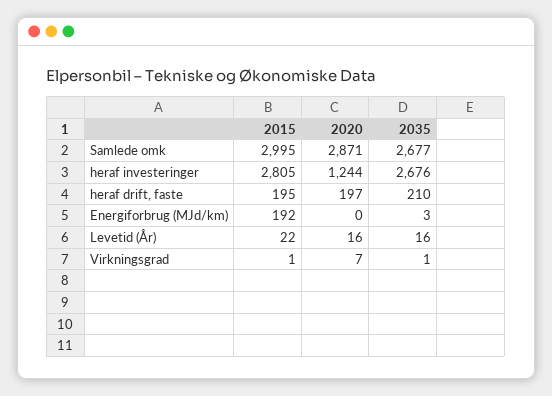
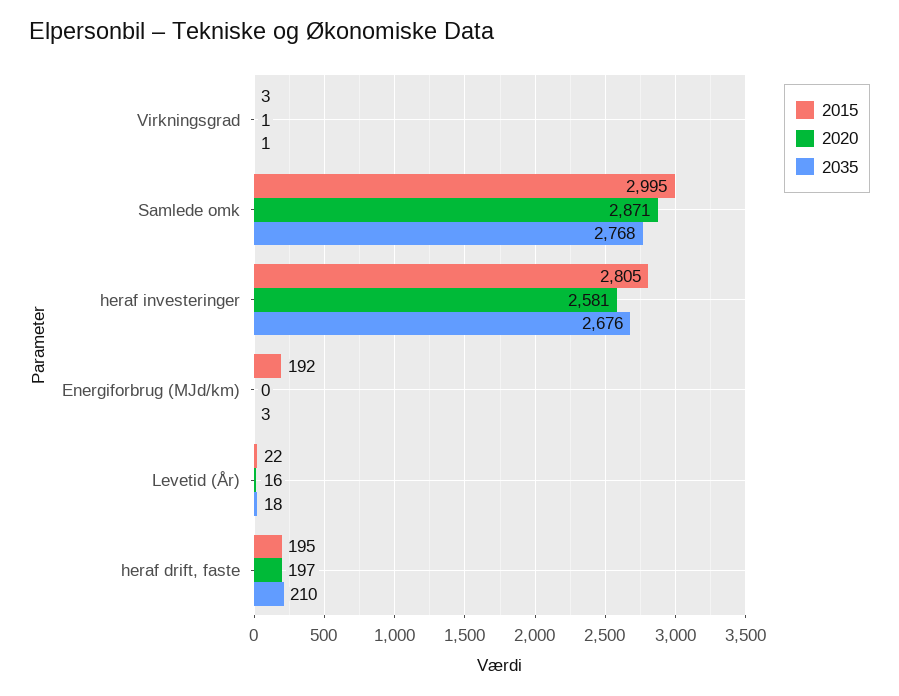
  {
    "2015": {
      "Samlede omk": 2995,
      "heraf investeringer": 2805,
      "heraf drift, faste": 195,
      "Energiforbrug (MJd/km)": 192,
      "Levetid (År)": 22,
-     "Virkningsgrad": 1
+     "Virkningsgrad": 3
    },
    "2020": {
      "Samlede omk": 2871,
-     "heraf investeringer": 1244,
+     "heraf investeringer": 2581,
      "heraf drift, faste": 197,
      "Energiforbrug (MJd/km)": 0,
      "Levetid (År)": 16,
-     "Virkningsgrad": 7
+     "Virkningsgrad": 1
    },
    "2035": {
-     "Samlede omk": 2677,
+     "Samlede omk": 2768,
      "heraf investeringer": 2676,
      "heraf drift, faste": 210,
      "Energiforbrug (MJd/km)": 3,
-     "Levetid (År)": 16,
+     "Levetid (År)": 18,
      "Virkningsgrad": 1
    }
  }

